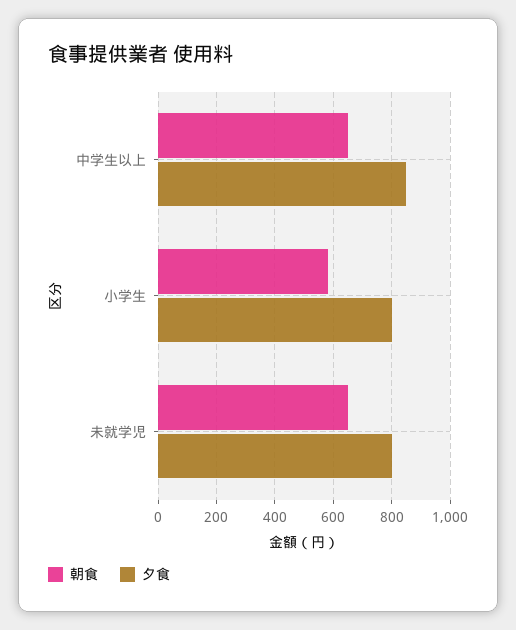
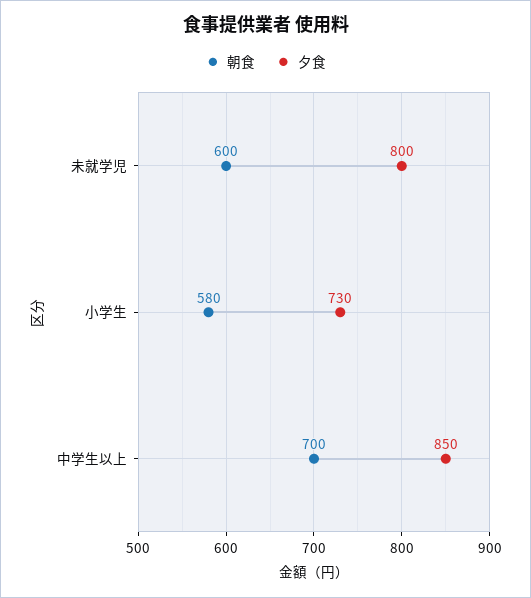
  {
    "朝食": {
-     "中学生以上": 650,
+     "中学生以上": 700,
      "小学生": 580,
-     "未就学児": 650
+     "未就学児": 600
    },
    "夕食": {
      "中学生以上": 850,
-     "小学生": 800,
+     "小学生": 730,
      "未就学児": 800
    }
  }

